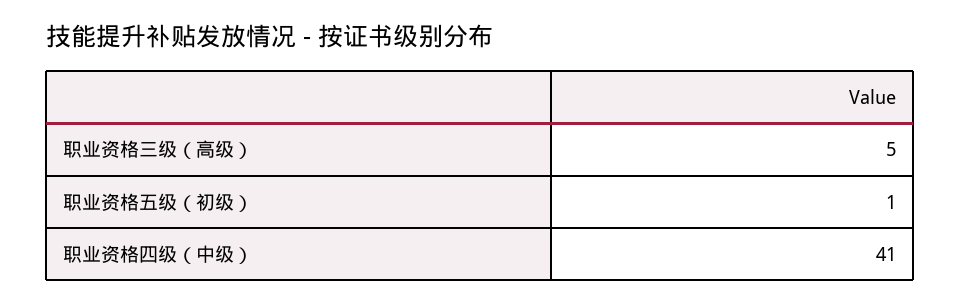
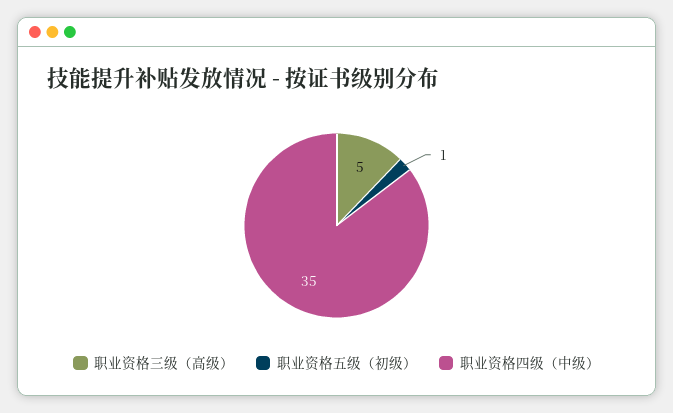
  {
    "职业资格三级（高级）": 5,
    "职业资格五级（初级）": 1,
-   "职业资格四级（中级）": 41
+   "职业资格四级（中级）": 35
  }

